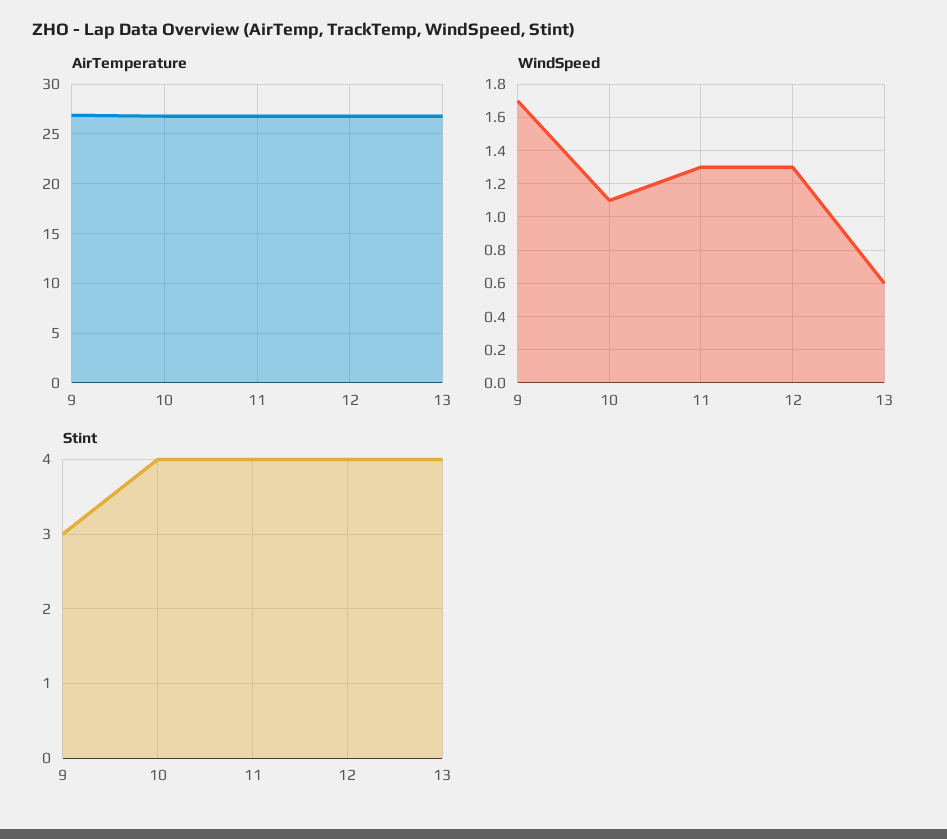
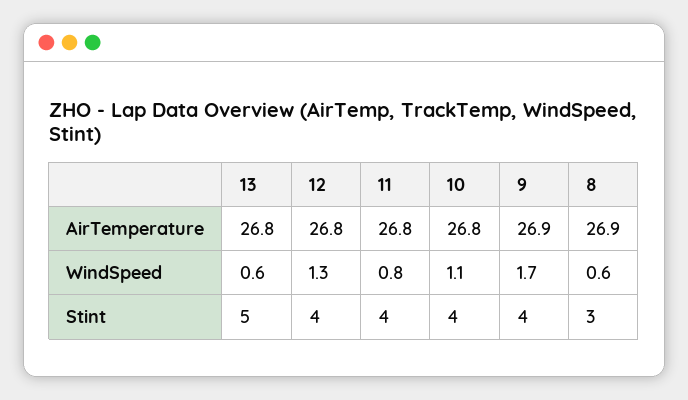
  {
    "AirTemperature": {
      "9": 26.9,
      "10": 26.8,
      "11": 26.8,
      "12": 26.8,
-     "13": 26.8
+     "13": 26.8,
+     "8": 26.9
    },
    "WindSpeed": {
      "9": 1.7,
      "10": 1.1,
-     "11": 1.3,
+     "11": 0.8,
      "12": 1.3,
-     "13": 0.6
+     "13": 0.6,
+     "8": 0.6
    },
    "Stint": {
-     "9": 3,
+     "9": 4,
      "10": 4,
      "11": 4,
      "12": 4,
-     "13": 4
+     "13": 5,
+     "8": 3
    }
  }

